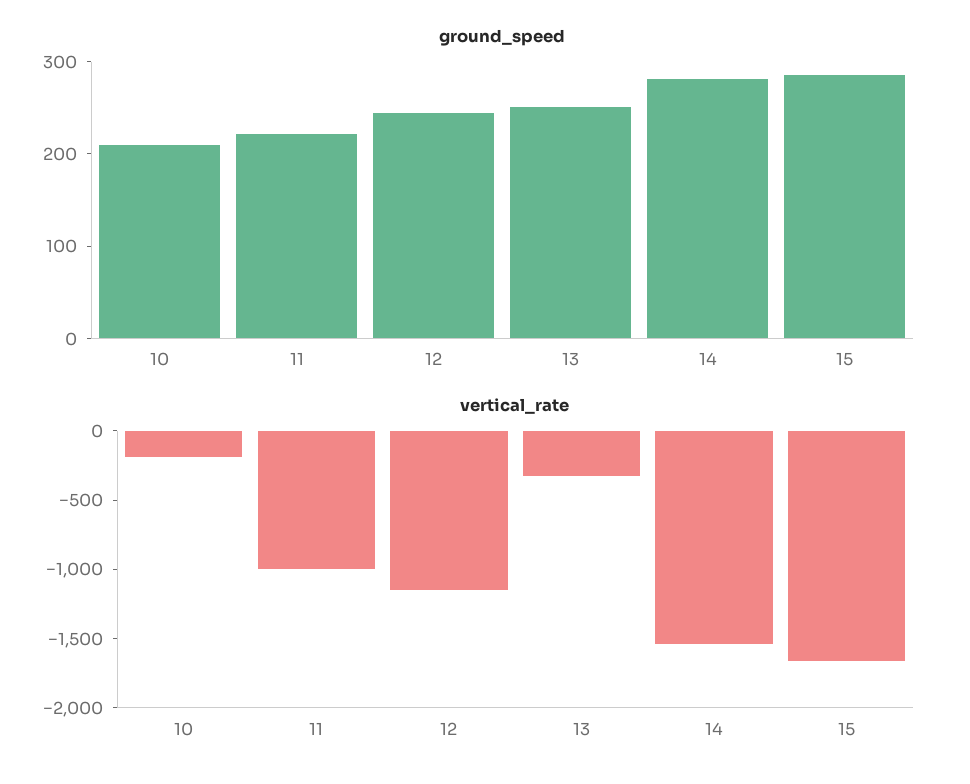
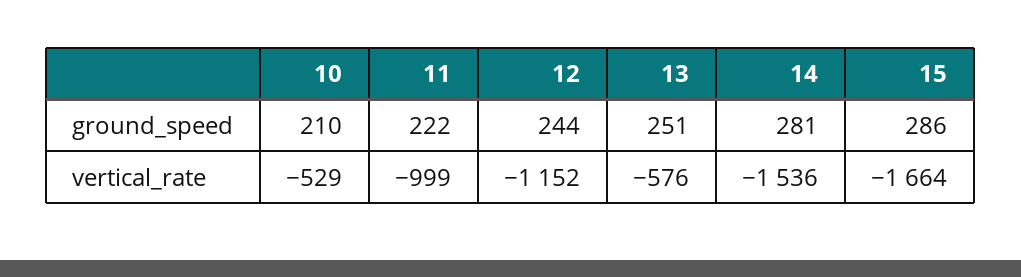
  {
    "ground_speed": {
      "10": 210,
      "11": 222,
      "12": 244,
      "13": 251,
      "14": 281,
      "15": 286
    },
    "vertical_rate": {
-     "10": -200,
+     "10": -529,
      "11": -999,
      "12": -1152,
-     "13": -300,
+     "13": -576,
      "14": -1536,
      "15": -1664
    }
  }

